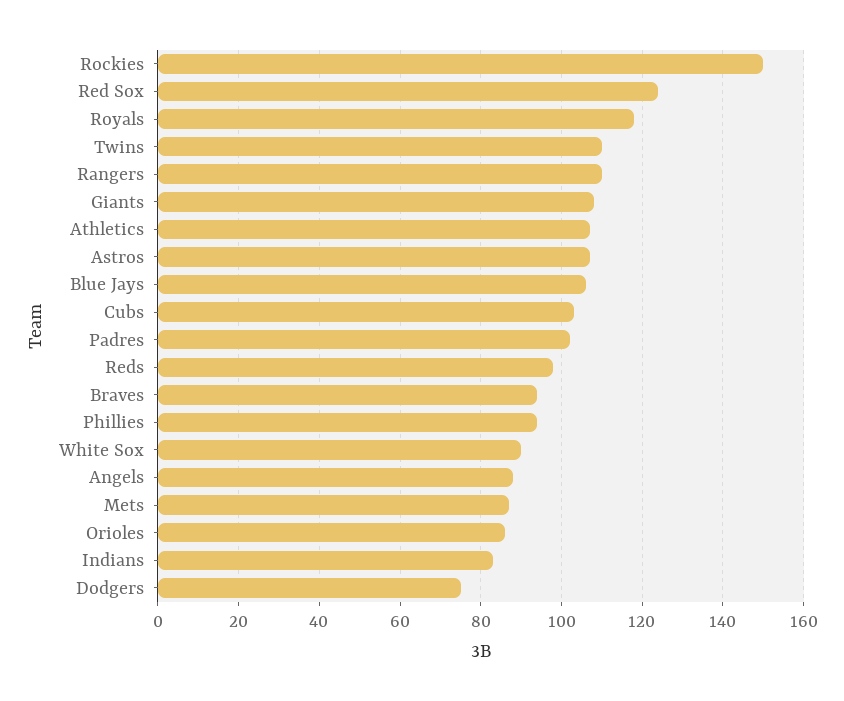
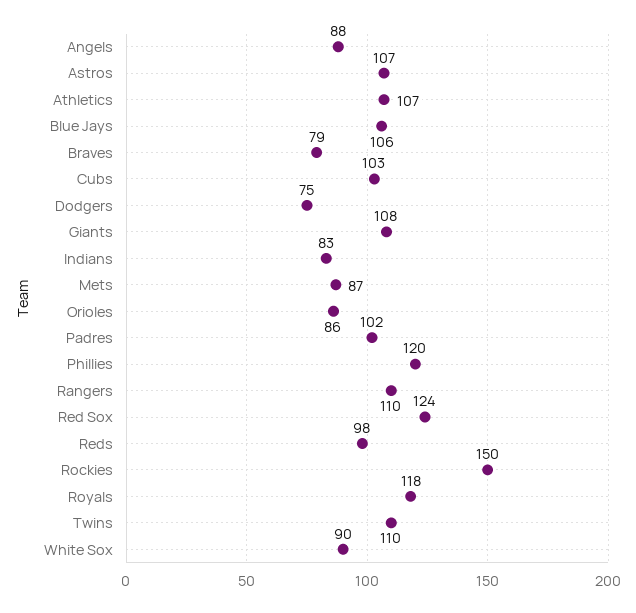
  {
    "Rockies": 150,
    "Red Sox": 124,
    "Royals": 118,
    "Twins": 110,
    "Rangers": 110,
    "Giants": 108,
    "Athletics": 107,
    "Astros": 107,
    "Blue Jays": 106,
    "Cubs": 103,
    "Padres": 102,
    "Reds": 98,
-   "Braves": 95,
+   "Braves": 79,
-   "Phillies": 95,
+   "Phillies": 120,
    "White Sox": 90,
    "Angels": 88,
    "Mets": 87,
    "Orioles": 86,
    "Indians": 83,
    "Dodgers": 75
  }

